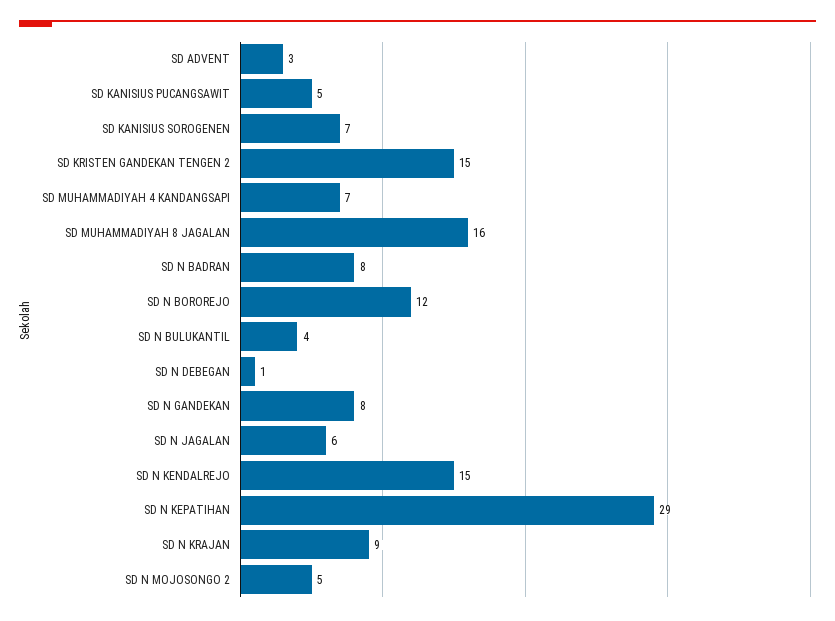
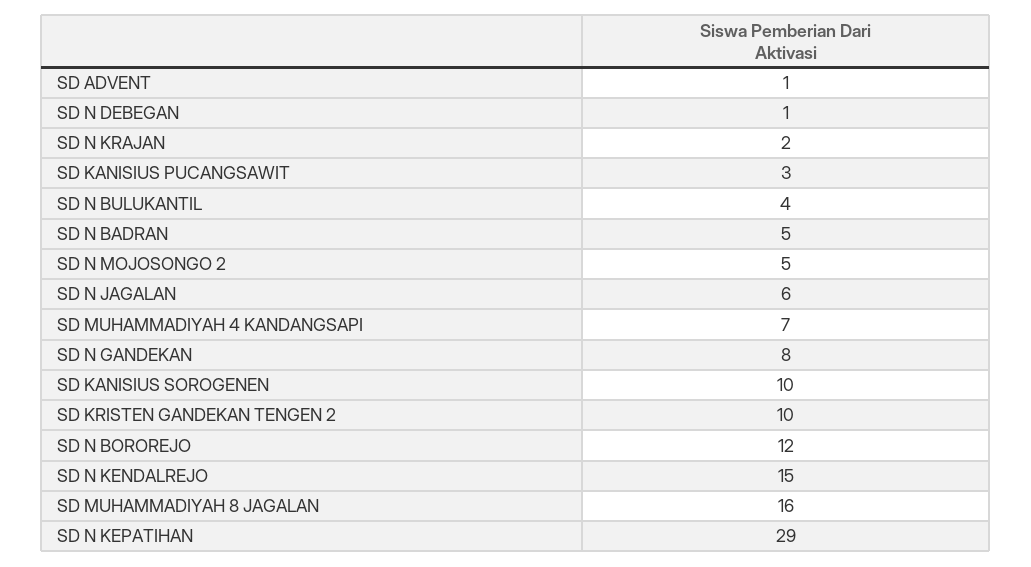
  {
-   "SD ADVENT": 3,
+   "SD ADVENT": 1,
-   "SD KANISIUS PUCANGSAWIT": 5,
+   "SD KANISIUS PUCANGSAWIT": 3,
-   "SD KANISIUS SOROGENEN": 7,
+   "SD KANISIUS SOROGENEN": 10,
-   "SD KRISTEN GANDEKAN TENGEN 2": 15,
+   "SD KRISTEN GANDEKAN TENGEN 2": 10,
    "SD MUHAMMADIYAH 4 KANDANGSAPI": 7,
    "SD MUHAMMADIYAH 8 JAGALAN": 16,
-   "SD N BADRAN": 8,
+   "SD N BADRAN": 5,
    "SD N BOROREJO": 12,
    "SD N BULUKANTIL": 4,
    "SD N DEBEGAN": 1,
    "SD N GANDEKAN": 8,
    "SD N JAGALAN": 6,
    "SD N KENDALREJO": 15,
    "SD N KEPATIHAN": 29,
-   "SD N KRAJAN": 9,
+   "SD N KRAJAN": 2,
    "SD N MOJOSONGO 2": 5
  }

